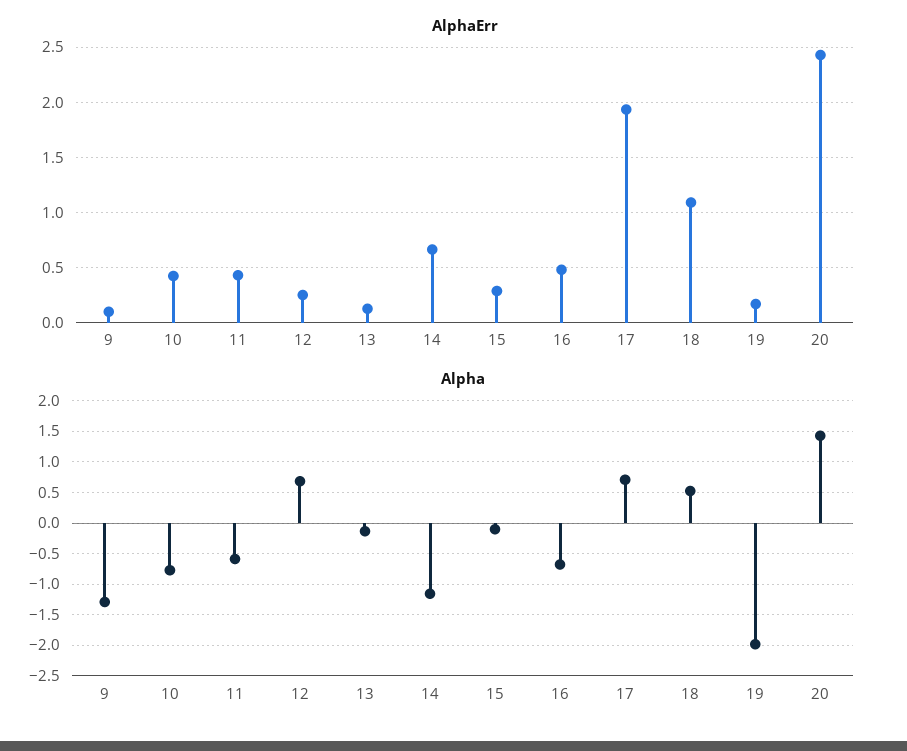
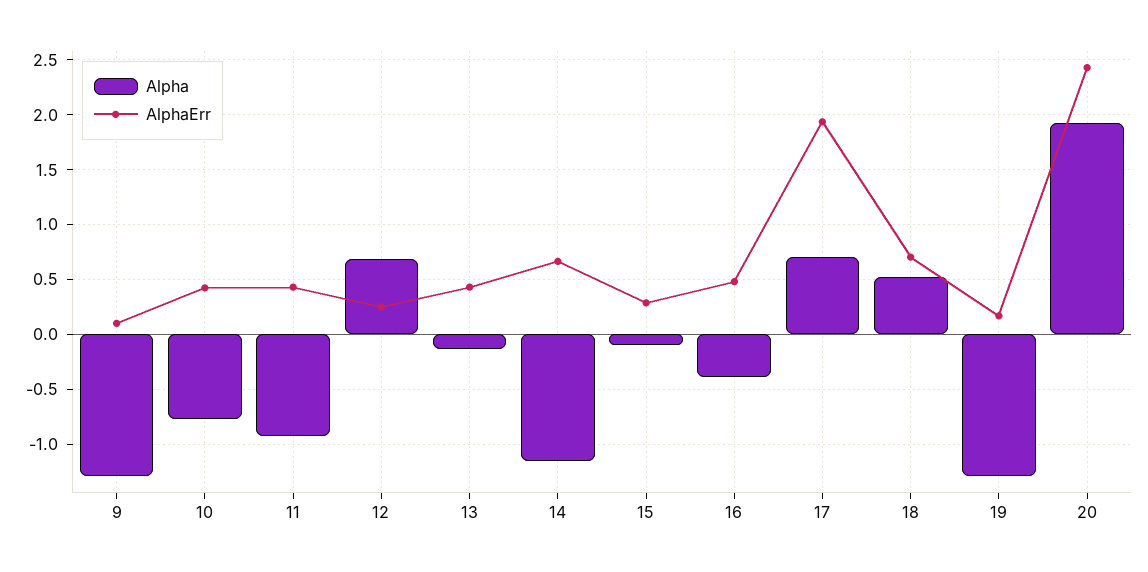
  {
    "AlphaErr": {
      "9": 0.1,
      "10": 0.4,
      "11": 0.4,
      "12": 0.3,
-     "13": 0.1,
+     "13": 0.4,
      "14": 0.7,
      "15": 0.3,
      "16": 0.5,
      "17": 1.9,
-     "18": 1.1,
+     "18": 0.7,
      "19": 0.2,
      "20": 2.4
    },
    "Alpha": {
      "9": -1.3,
      "10": -0.8,
-     "11": -0.6,
+     "11": -0.9,
      "12": 0.7,
      "13": -0.1,
      "14": -1.2,
      "15": -0.1,
-     "16": -0.7,
+     "16": -0.4,
      "17": 0.7,
      "18": 0.5,
-     "19": -2,
+     "19": -1.3,
-     "20": 1.4
+     "20": 1.9
    }
  }

